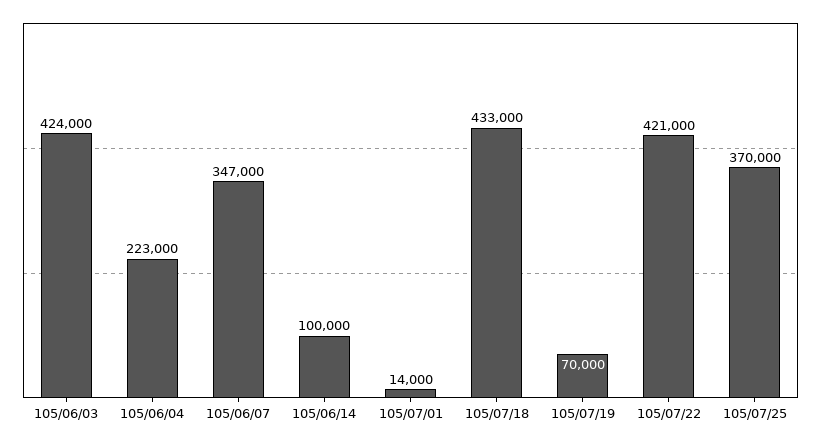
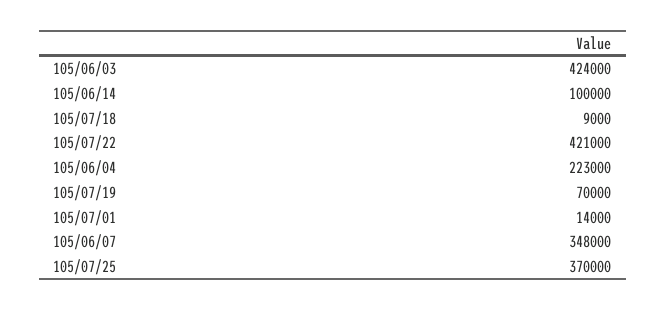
  {
    "105/06/03": 424000,
    "105/06/04": 223000,
-   "105/06/07": 347000,
+   "105/06/07": 348000,
    "105/06/14": 100000,
    "105/07/01": 14000,
-   "105/07/18": 433000,
+   "105/07/18": 9000,
    "105/07/19": 70000,
    "105/07/22": 421000,
    "105/07/25": 370000
  }

